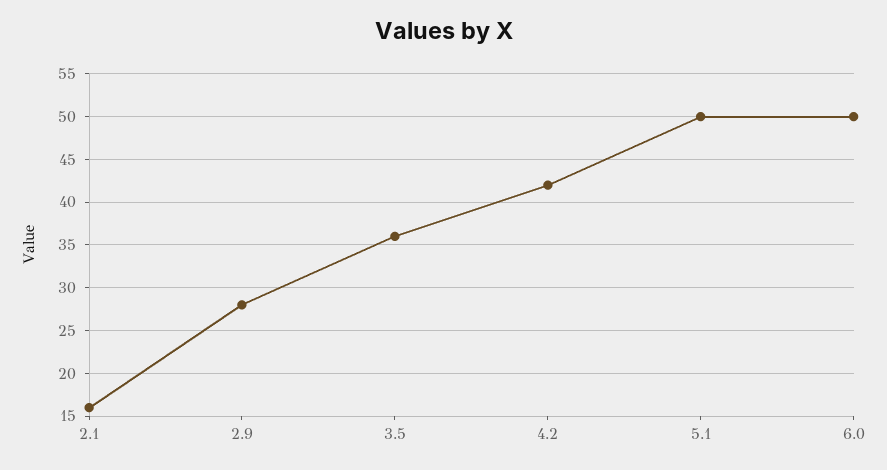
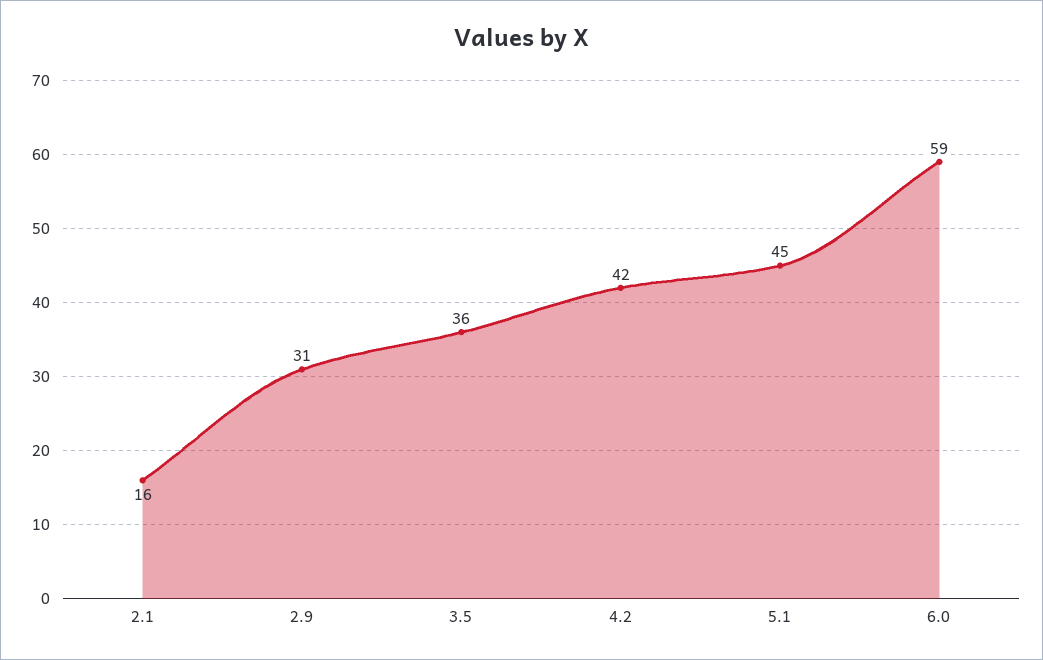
  {
    "2.1": 16,
-   "2.9": 28,
+   "2.9": 31,
    "3.5": 36,
    "4.2": 42,
-   "5.1": 50,
+   "5.1": 45,
-   "6.0": 50
+   "6.0": 59
  }

